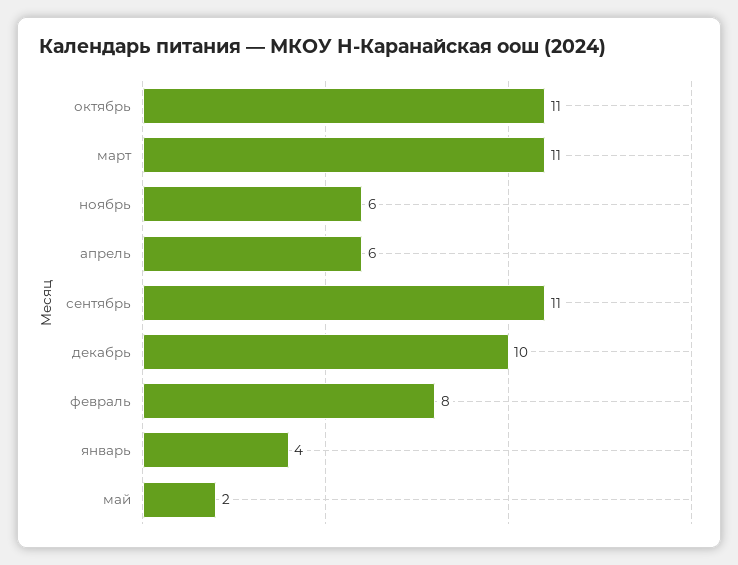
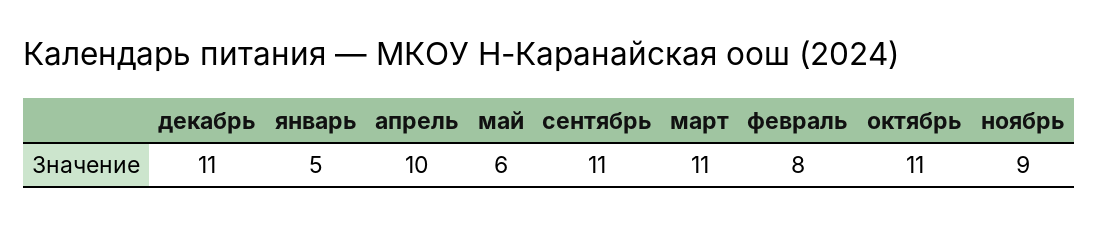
  {
    "октябрь": 11,
    "март": 11,
-   "ноябрь": 6,
+   "ноябрь": 9,
-   "апрель": 6,
+   "апрель": 10,
    "сентябрь": 11,
-   "декабрь": 10,
+   "декабрь": 11,
    "февраль": 8,
-   "январь": 4,
+   "январь": 5,
-   "май": 2
+   "май": 6
  }

